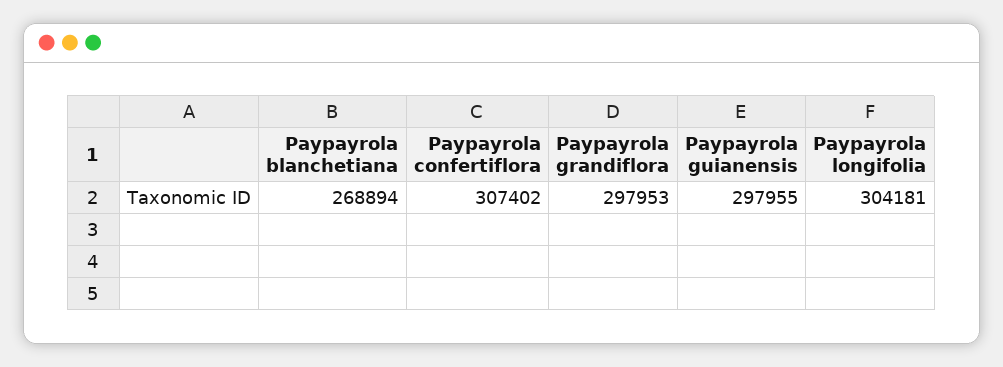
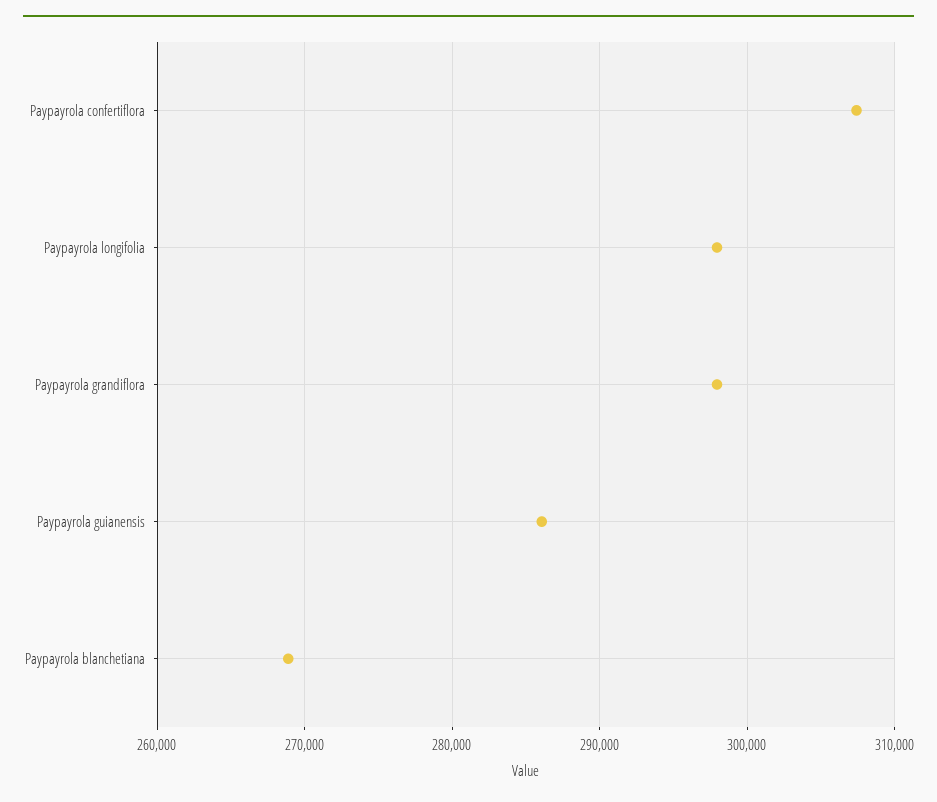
  {
    "Paypayrola blanchetiana": 268894,
    "Paypayrola confertiflora": 307402,
    "Paypayrola grandiflora": 297953,
-   "Paypayrola guianensis": 297955,
+   "Paypayrola guianensis": 286000,
-   "Paypayrola longifolia": 304181
+   "Paypayrola longifolia": 298000
  }

